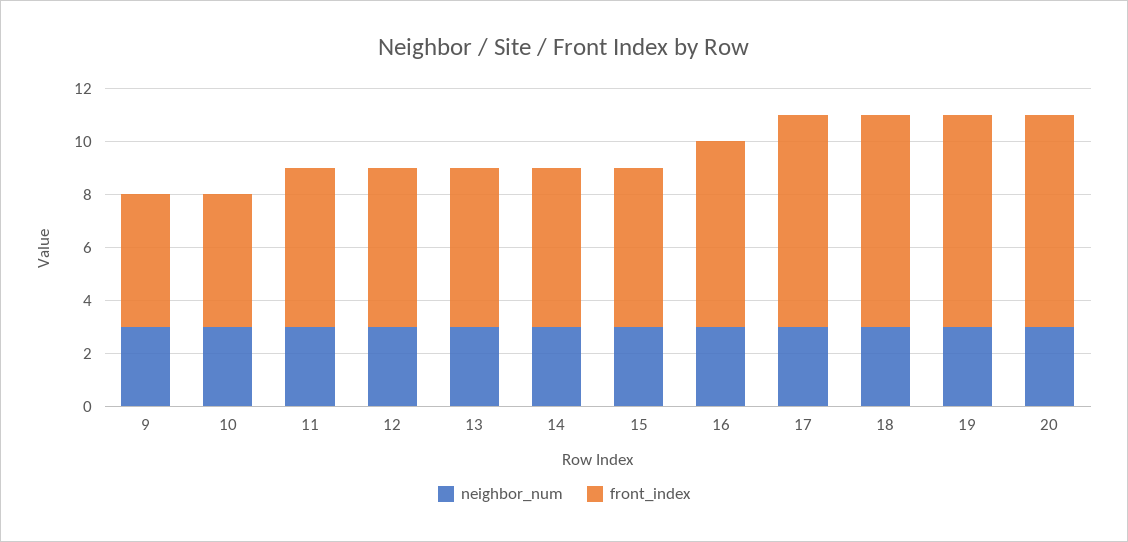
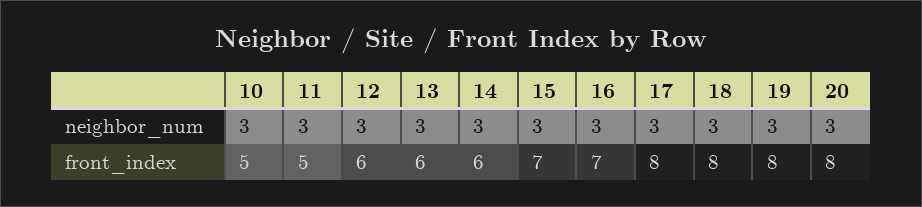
  {
    "neighbor_num": {
-     "9": 3,
      "10": 3,
      "11": 3,
      "12": 3,
      "13": 3,
      "14": 3,
      "15": 3,
      "16": 3,
      "17": 3,
      "18": 3,
      "19": 3,
      "20": 3
    },
    "front_index": {
-     "9": 5,
      "10": 5,
-     "11": 6,
+     "11": 5,
      "12": 6,
      "13": 6,
      "14": 6,
-     "15": 6,
+     "15": 7,
      "16": 7,
      "17": 8,
      "18": 8,
      "19": 8,
      "20": 8
    }
  }

